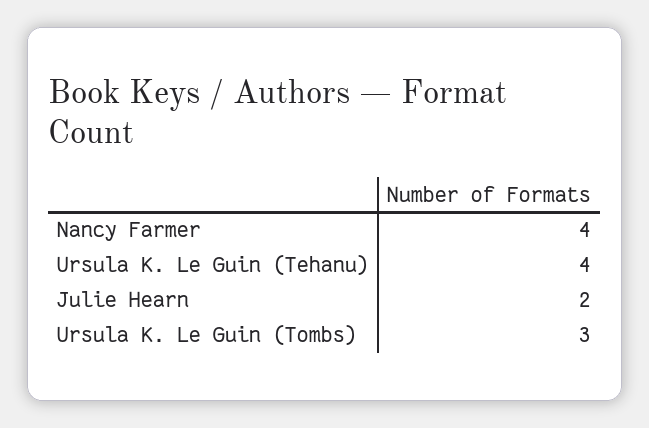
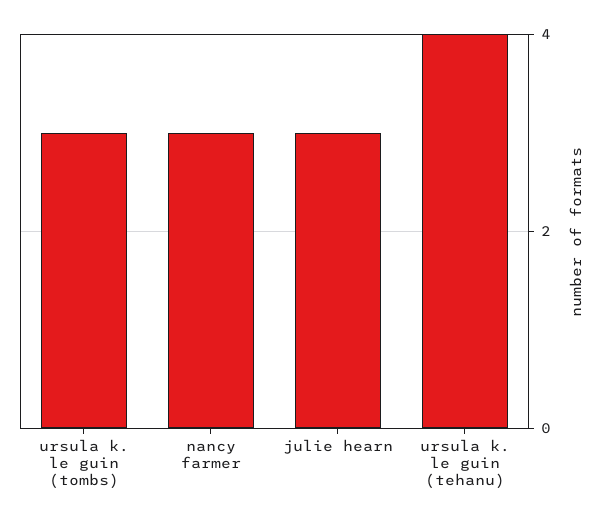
  {
-   "Nancy Farmer": 4,
+   "Nancy Farmer": 3,
    "Ursula K. Le Guin (Tehanu)": 4,
-   "Julie Hearn": 2,
+   "Julie Hearn": 3,
    "Ursula K. Le Guin (Tombs)": 3
  }

